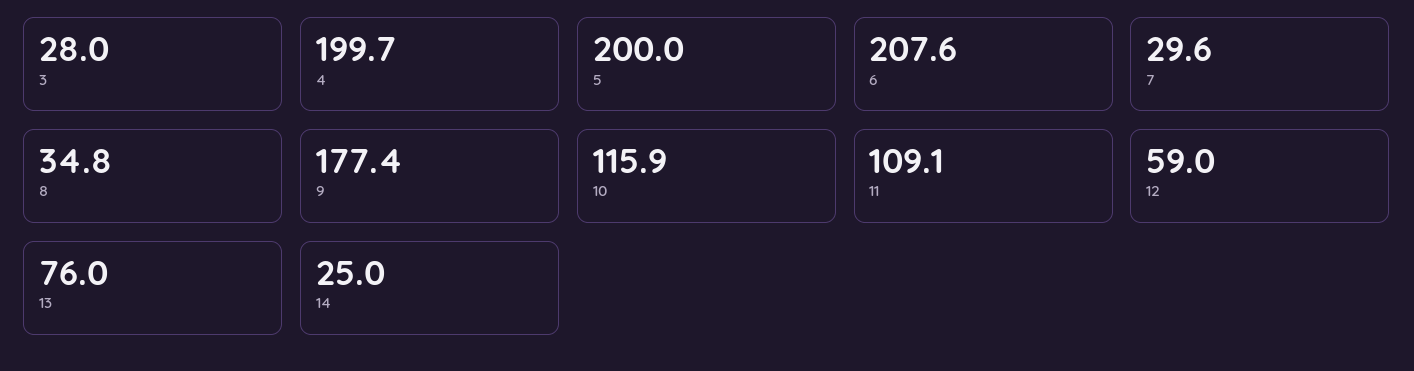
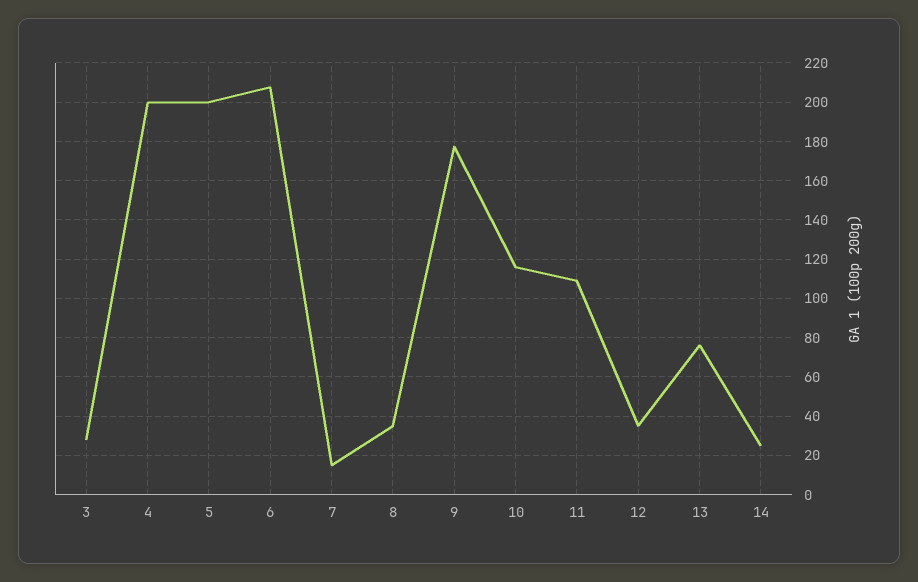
  {
    "3": 28,
    "4": 199.7,
    "5": 200,
    "6": 207.6,
-   "7": 29.6,
+   "7": 15,
    "8": 34.8,
    "9": 177.4,
    "10": 115.9,
    "11": 109.1,
-   "12": 59,
+   "12": 35,
    "13": 76,
    "14": 25
  }

